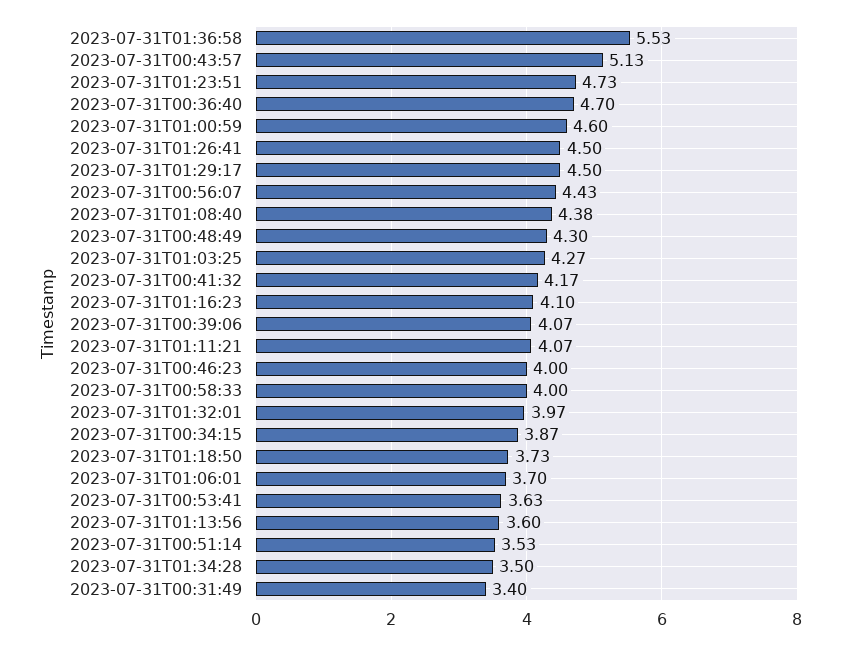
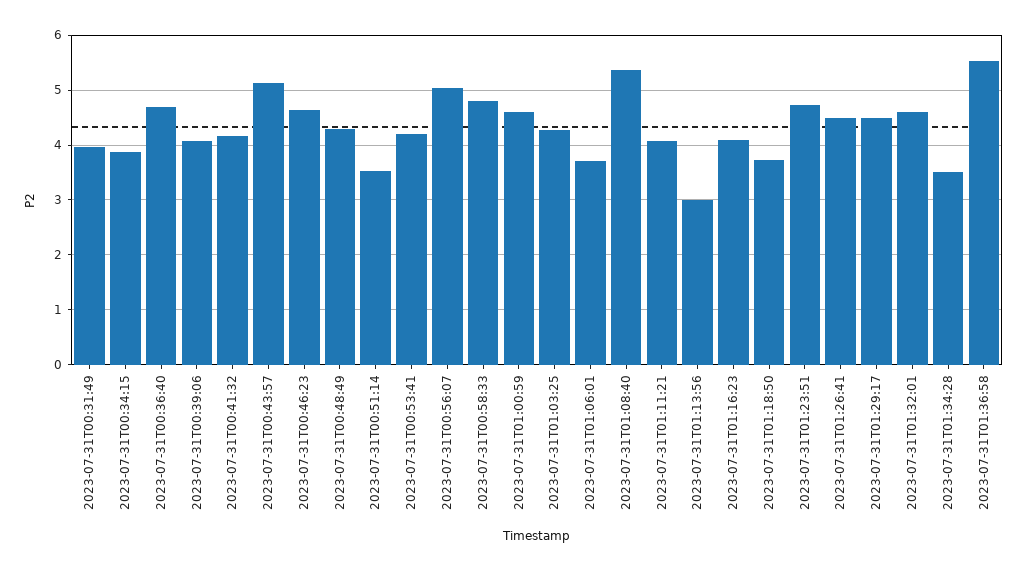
  {
    "2023-07-31T01:36:58": 5.53,
    "2023-07-31T00:43:57": 5.13,
    "2023-07-31T01:23:51": 4.73,
    "2023-07-31T00:36:40": 4.7,
    "2023-07-31T01:00:59": 4.6,
    "2023-07-31T01:26:41": 4.5,
    "2023-07-31T01:29:17": 4.5,
-   "2023-07-31T00:56:07": 4.43,
+   "2023-07-31T00:56:07": 5,
-   "2023-07-31T01:08:40": 4.38,
+   "2023-07-31T01:08:40": 5.4,
    "2023-07-31T00:48:49": 4.3,
    "2023-07-31T01:03:25": 4.27,
    "2023-07-31T00:41:32": 4.17,
    "2023-07-31T01:16:23": 4.1,
    "2023-07-31T00:39:06": 4.07,
    "2023-07-31T01:11:21": 4.07,
-   "2023-07-31T00:46:23": 4,
+   "2023-07-31T00:46:23": 4.6,
-   "2023-07-31T00:58:33": 4,
+   "2023-07-31T00:58:33": 4.8,
-   "2023-07-31T01:32:01": 3.97,
+   "2023-07-31T01:32:01": 4.6,
    "2023-07-31T00:34:15": 3.87,
    "2023-07-31T01:18:50": 3.73,
    "2023-07-31T01:06:01": 3.7,
-   "2023-07-31T00:53:41": 3.63,
+   "2023-07-31T00:53:41": 4.2,
-   "2023-07-31T01:13:56": 3.6,
+   "2023-07-31T01:13:56": 3,
    "2023-07-31T00:51:14": 3.53,
    "2023-07-31T01:34:28": 3.5,
-   "2023-07-31T00:31:49": 3.4
+   "2023-07-31T00:31:49": 4
  }

